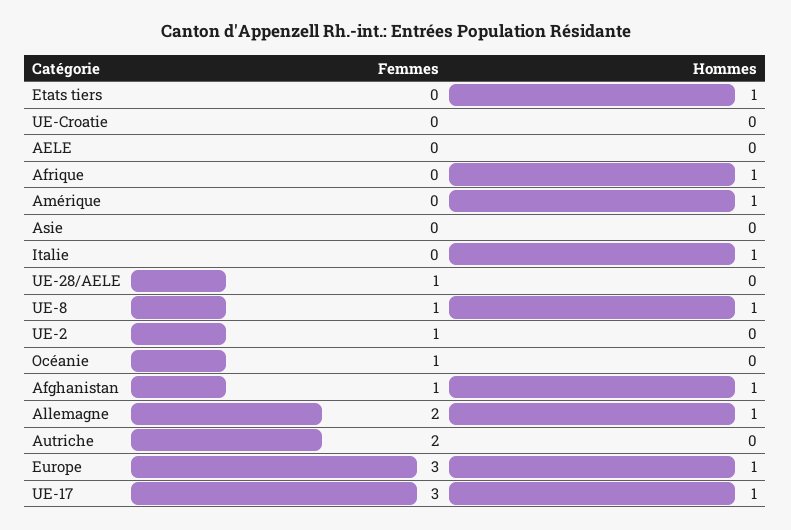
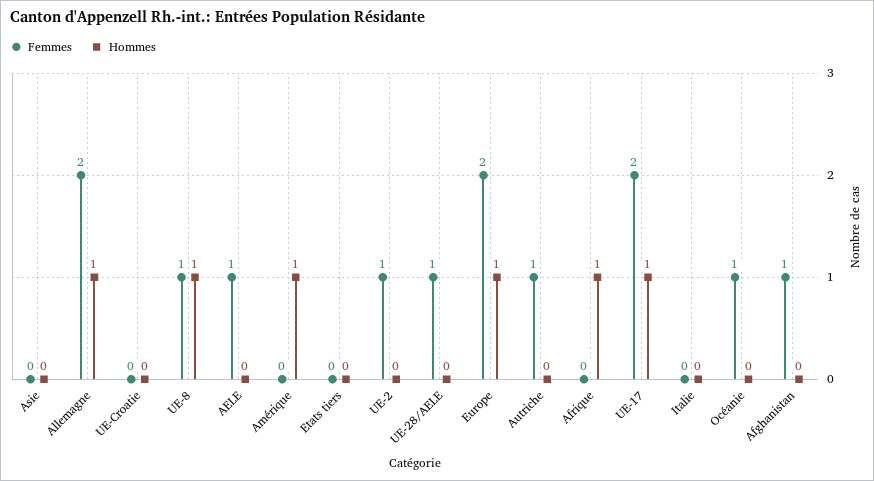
  {
    "Femmes": {
      "Etats tiers": 0,
      "UE-Croatie": 0,
-     "AELE": 0,
+     "AELE": 1,
      "Afrique": 0,
      "Amérique": 0,
      "Asie": 0,
      "Italie": 0,
      "UE-28/AELE": 1,
      "UE-8": 1,
      "UE-2": 1,
      "Océanie": 1,
      "Afghanistan": 1,
      "Allemagne": 2,
-     "Autriche": 2,
+     "Autriche": 1,
-     "Europe": 3,
+     "Europe": 2,
-     "UE-17": 3
+     "UE-17": 2
    },
    "Hommes": {
-     "Etats tiers": 1,
+     "Etats tiers": 0,
      "UE-Croatie": 0,
      "AELE": 0,
      "Afrique": 1,
      "Amérique": 1,
      "Asie": 0,
-     "Italie": 1,
+     "Italie": 0,
      "UE-28/AELE": 0,
      "UE-8": 1,
      "UE-2": 0,
      "Océanie": 0,
-     "Afghanistan": 1,
+     "Afghanistan": 0,
      "Allemagne": 1,
      "Autriche": 0,
      "Europe": 1,
      "UE-17": 1
    }
  }

